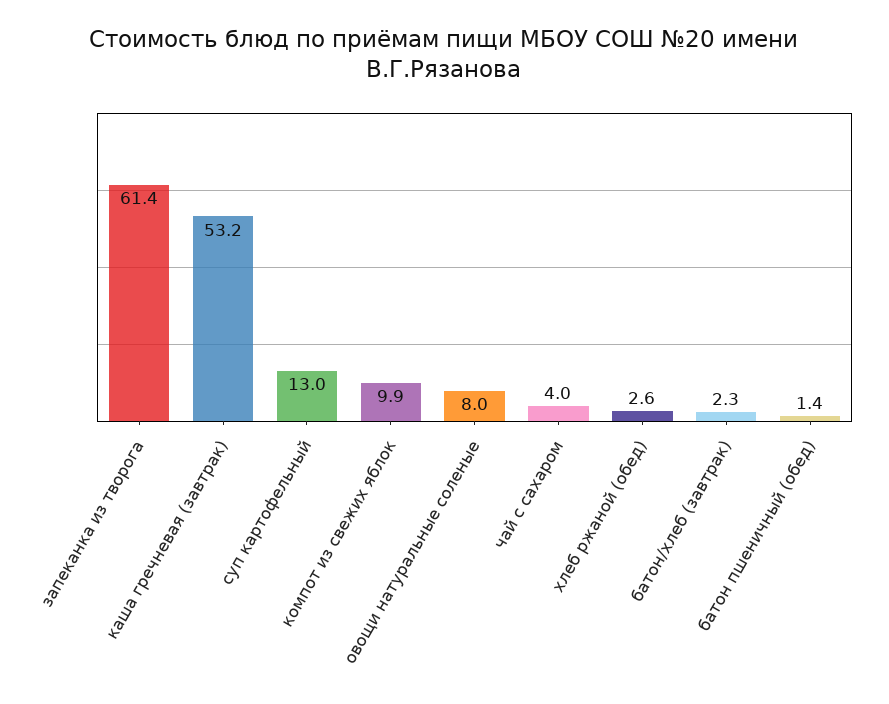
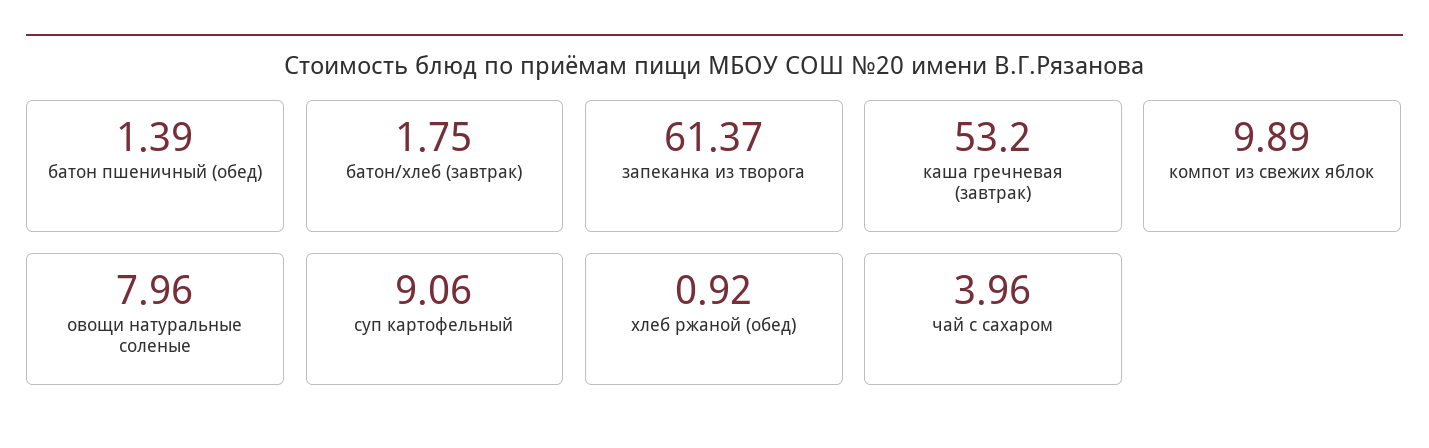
  {
    "запеканка из творога": 61.37,
    "каша гречневая (завтрак)": 53.2,
-   "суп картофельный": 13,
+   "суп картофельный": 9.06,
    "компот из свежих яблок": 9.89,
    "овощи натуральные соленые": 7.96,
    "чай с сахаром": 3.96,
-   "хлеб ржаной (обед)": 2.6,
+   "хлеб ржаной (обед)": 0.92,
-   "батон/хлеб (завтрак)": 2.3,
+   "батон/хлеб (завтрак)": 1.75,
    "батон пшеничный (обед)": 1.39
  }

